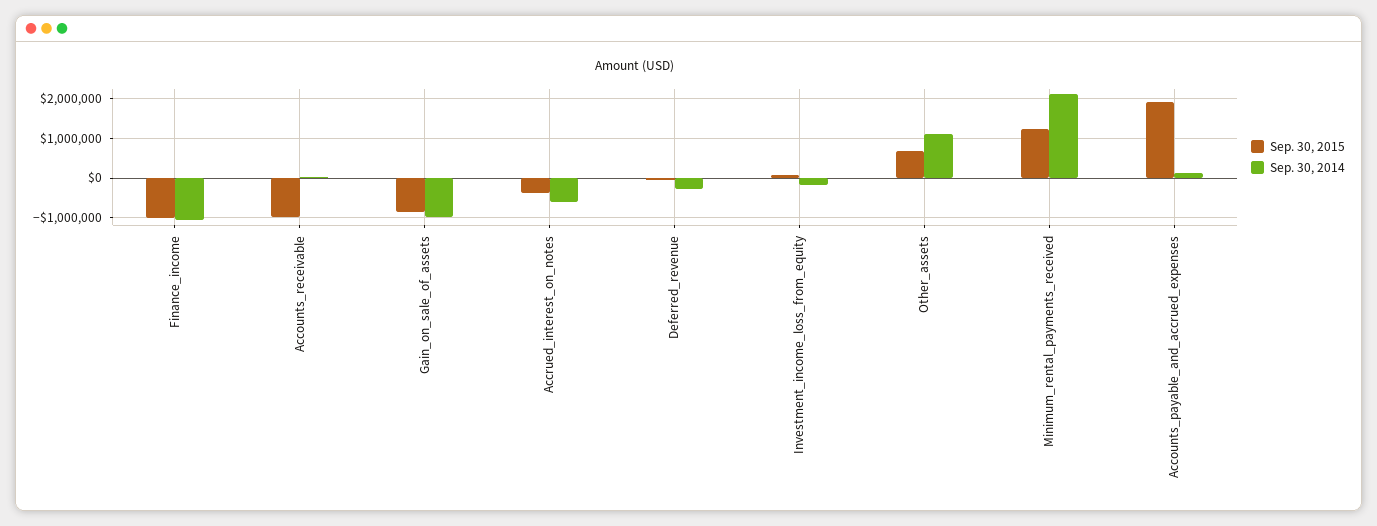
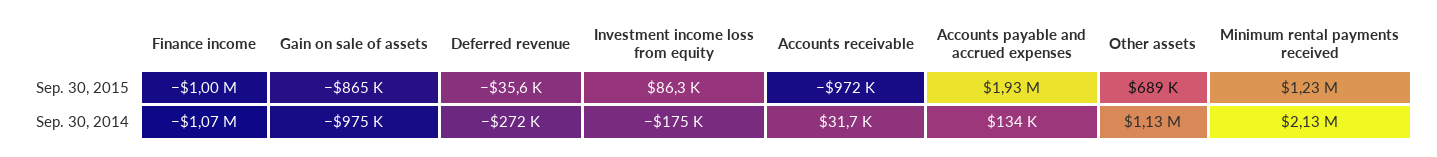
  {
    "Sep. 30, 2015": {
      "Finance_income": -1000000,
      "Accounts_receivable": -972000,
      "Gain_on_sale_of_assets": -865000,
-     "Accrued_interest_on_notes": -400000,
      "Deferred_revenue": -35600,
      "Investment_income_loss_from_equity": 86300,
      "Other_assets": 689000,
      "Minimum_rental_payments_received": 1230000,
      "Accounts_payable_and_accrued_expenses": 1930000
    },
    "Sep. 30, 2014": {
      "Finance_income": -1070000,
      "Accounts_receivable": 31700,
      "Gain_on_sale_of_assets": -975000,
-     "Accrued_interest_on_notes": -600000,
      "Deferred_revenue": -272000,
      "Investment_income_loss_from_equity": -175000,
      "Other_assets": 1130000,
      "Minimum_rental_payments_received": 2130000,
      "Accounts_payable_and_accrued_expenses": 134000
    }
  }

